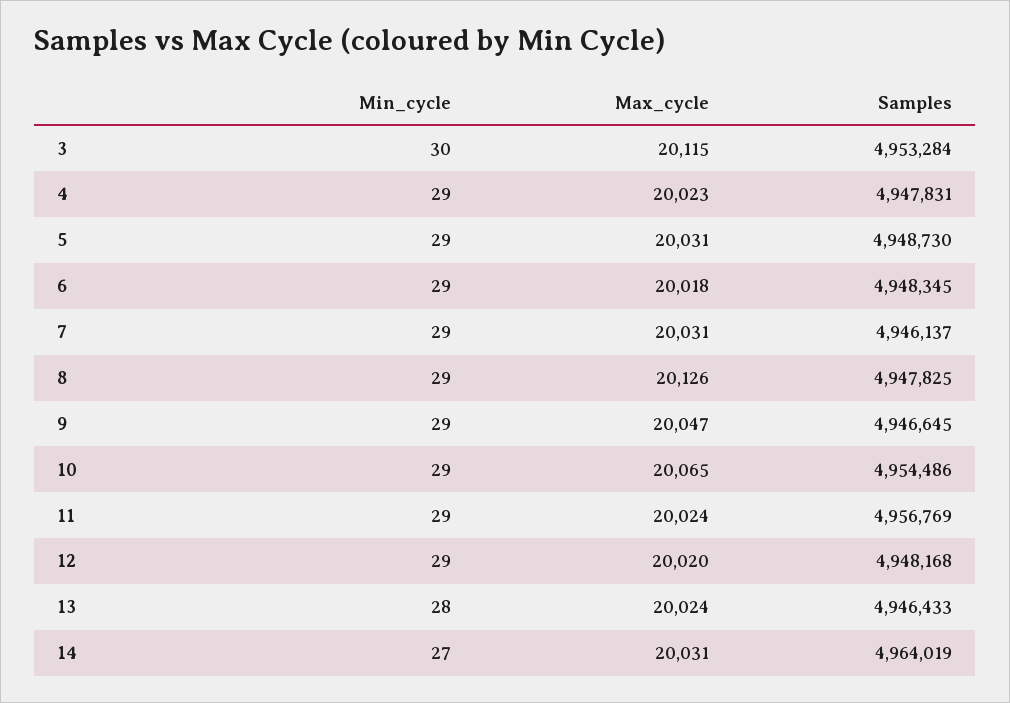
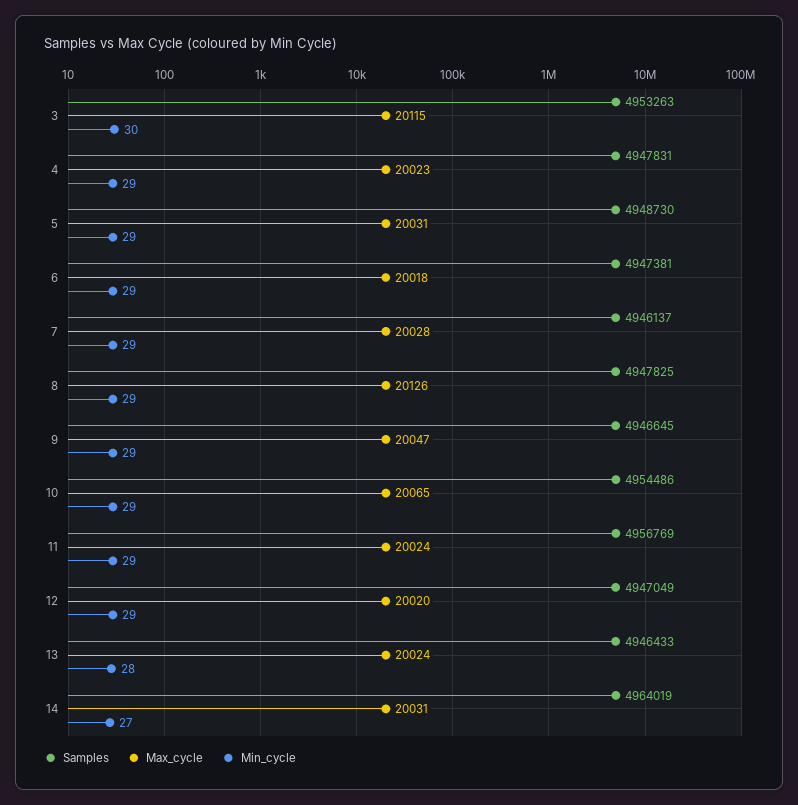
  {
    "Min_cycle": {
      "3": 30,
      "4": 29,
      "5": 29,
      "6": 29,
      "7": 29,
      "8": 29,
      "9": 29,
      "10": 29,
      "11": 29,
      "12": 29,
      "13": 28,
      "14": 27
    },
    "Max_cycle": {
      "3": 20115,
      "4": 20023,
      "5": 20031,
      "6": 20018,
-     "7": 20031,
+     "7": 20028,
      "8": 20126,
      "9": 20047,
      "10": 20065,
      "11": 20024,
      "12": 20020,
      "13": 20024,
      "14": 20031
    },
    "Samples": {
-     "3": 4953284,
+     "3": 4953263,
      "4": 4947831,
      "5": 4948730,
-     "6": 4948345,
+     "6": 4947381,
      "7": 4946137,
      "8": 4947825,
      "9": 4946645,
      "10": 4954486,
      "11": 4956769,
-     "12": 4948168,
+     "12": 4947049,
      "13": 4946433,
      "14": 4964019
    }
  }

